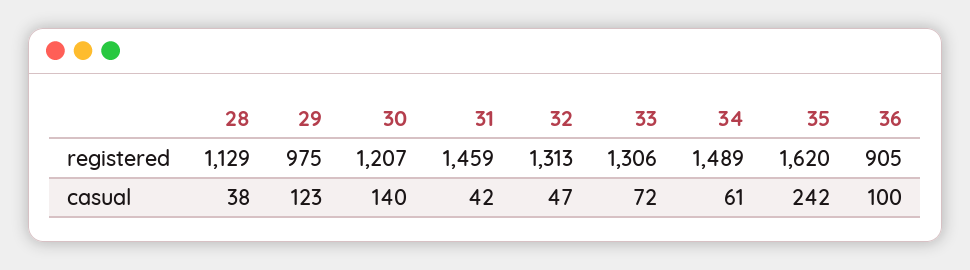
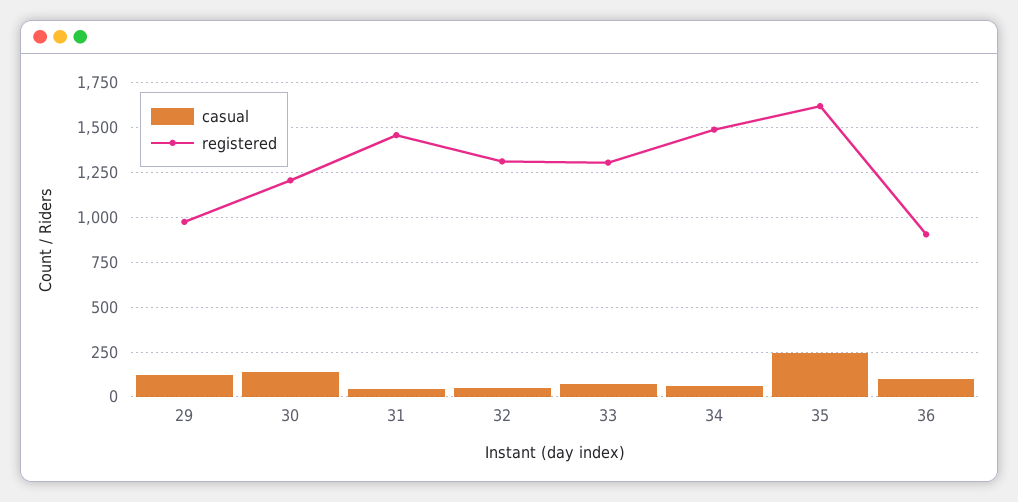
  {
    "registered": {
-     "28": 1129,
      "29": 975,
      "30": 1207,
      "31": 1459,
      "32": 1313,
      "33": 1306,
      "34": 1489,
      "35": 1620,
      "36": 905
    },
    "casual": {
-     "28": 38,
      "29": 123,
      "30": 140,
      "31": 42,
      "32": 47,
      "33": 72,
      "34": 61,
      "35": 242,
      "36": 100
    }
  }

